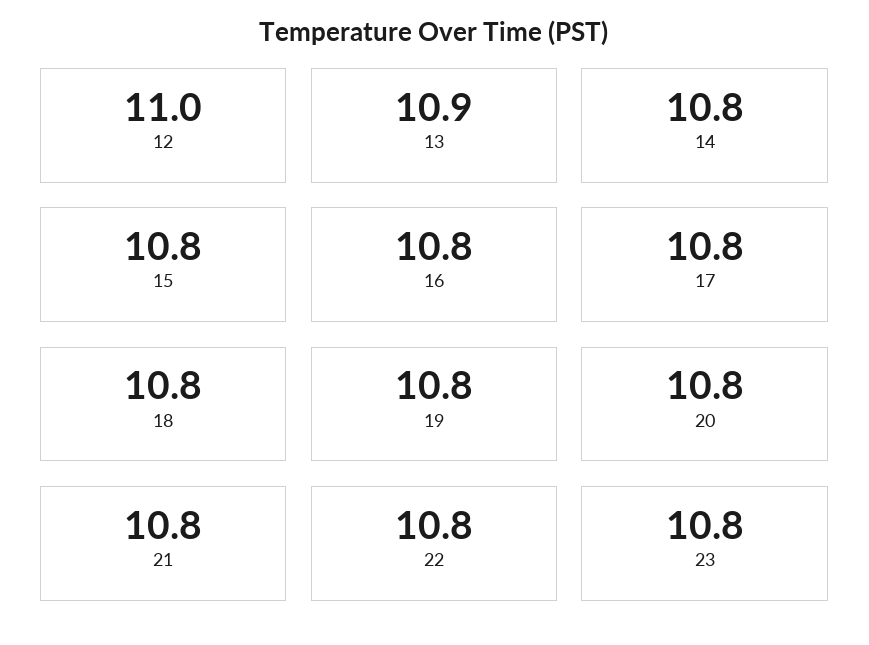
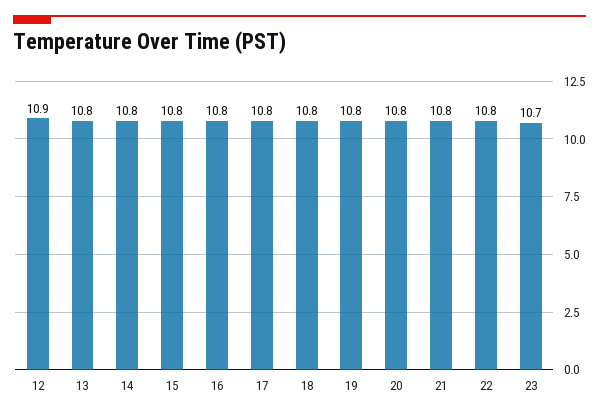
  {
-   "12": 11,
+   "12": 10.9,
-   "13": 10.9,
+   "13": 10.8,
    "14": 10.8,
    "15": 10.8,
    "16": 10.8,
    "17": 10.8,
    "18": 10.8,
    "19": 10.8,
    "20": 10.8,
    "21": 10.8,
    "22": 10.8,
-   "23": 10.8
+   "23": 10.7
  }

